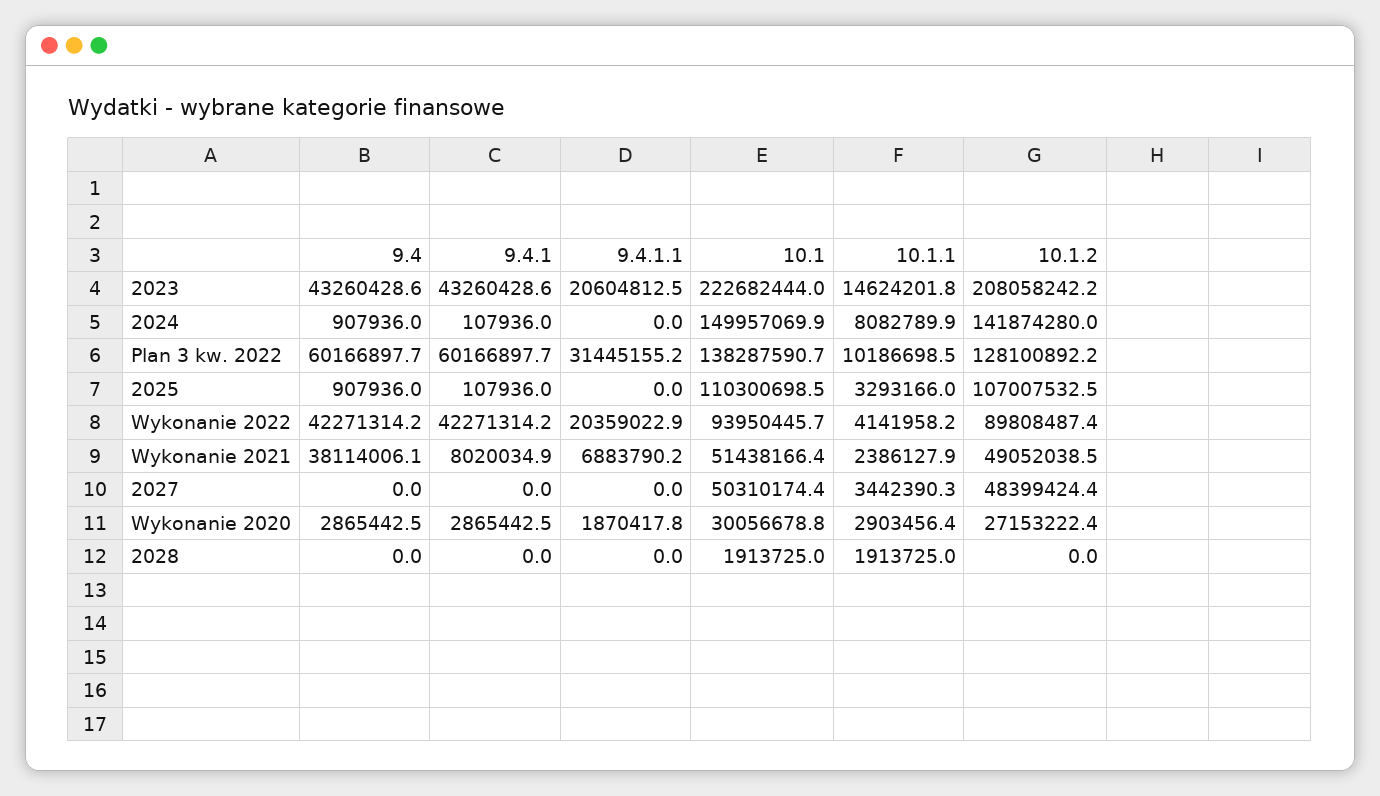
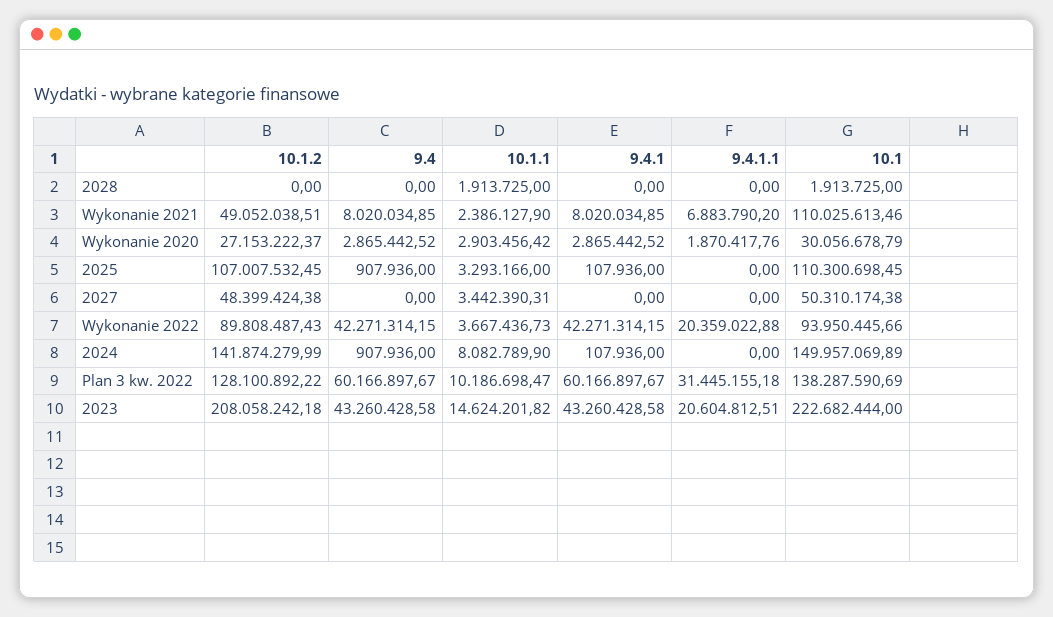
  {
    "9.4": {
      "2023": 43260428.58,
      "2024": 907936,
      "Plan 3 kw. 2022": 60166897.67,
      "2025": 907936,
      "Wykonanie 2022": 42271314.15,
-     "Wykonanie 2021": 38114006.1,
+     "Wykonanie 2021": 8020034.85,
      "2027": 0,
      "Wykonanie 2020": 2865442.52,
      "2028": 0
    },
    "9.4.1": {
      "2023": 43260428.58,
      "2024": 107936,
      "Plan 3 kw. 2022": 60166897.67,
      "2025": 107936,
      "Wykonanie 2022": 42271314.15,
      "Wykonanie 2021": 8020034.85,
      "2027": 0,
      "Wykonanie 2020": 2865442.52,
      "2028": 0
    },
    "9.4.1.1": {
      "2023": 20604812.51,
      "2024": 0,
      "Plan 3 kw. 2022": 31445155.18,
      "2025": 0,
      "Wykonanie 2022": 20359022.88,
      "Wykonanie 2021": 6883790.2,
      "2027": 0,
      "Wykonanie 2020": 1870417.76,
      "2028": 0
    },
    "10.1": {
      "2023": 222682444,
      "2024": 149957069.89,
      "Plan 3 kw. 2022": 138287590.69,
      "2025": 110300698.45,
      "Wykonanie 2022": 93950445.66,
-     "Wykonanie 2021": 51438166.4,
+     "Wykonanie 2021": 110025613.46,
      "2027": 50310174.38,
      "Wykonanie 2020": 30056678.79,
      "2028": 1913725
    },
    "10.1.1": {
      "2023": 14624201.82,
      "2024": 8082789.9,
      "Plan 3 kw. 2022": 10186698.47,
      "2025": 3293166,
-     "Wykonanie 2022": 4141958.2,
+     "Wykonanie 2022": 3667436.73,
      "Wykonanie 2021": 2386127.9,
      "2027": 3442390.31,
      "Wykonanie 2020": 2903456.42,
      "2028": 1913725
    },
    "10.1.2": {
      "2023": 208058242.18,
      "2024": 141874279.99,
      "Plan 3 kw. 2022": 128100892.22,
      "2025": 107007532.45,
      "Wykonanie 2022": 89808487.43,
      "Wykonanie 2021": 49052038.51,
      "2027": 48399424.38,
      "Wykonanie 2020": 27153222.37,
      "2028": 0
    }
  }

